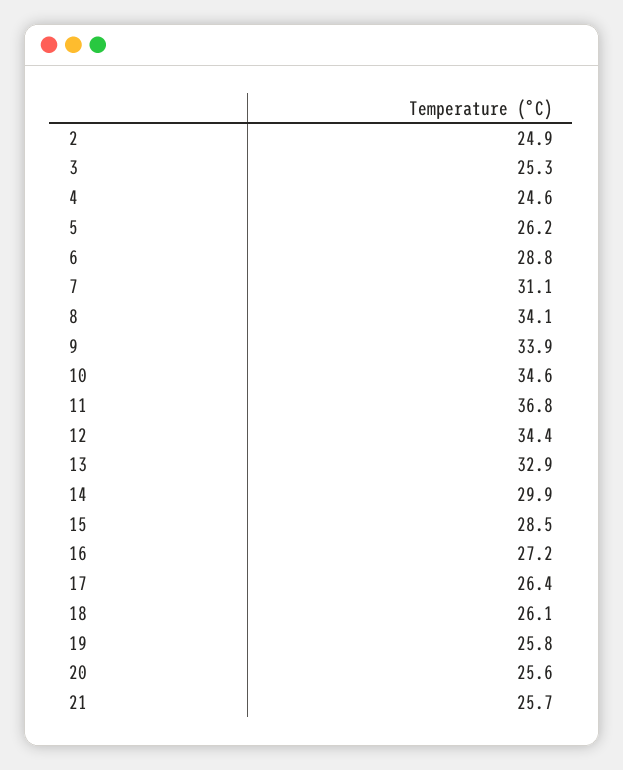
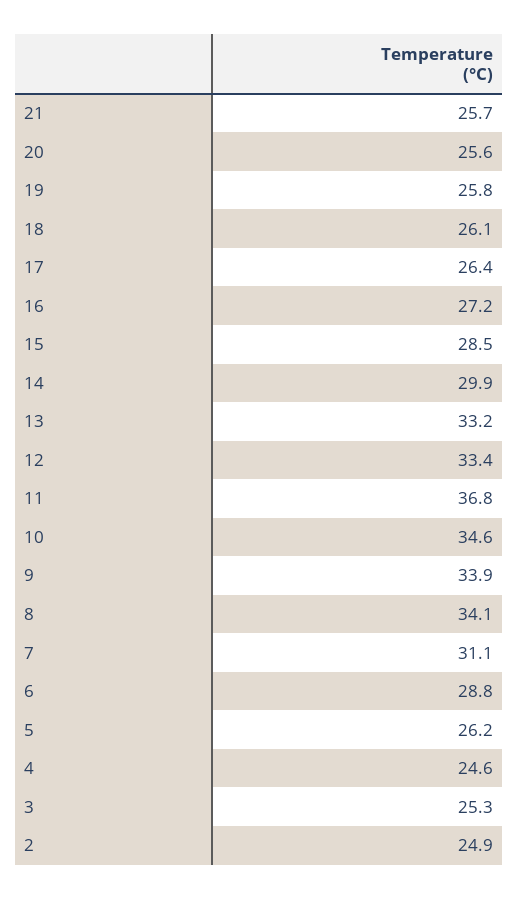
  {
    "2": 24.9,
    "3": 25.3,
    "4": 24.6,
    "5": 26.2,
    "6": 28.8,
    "7": 31.1,
    "8": 34.1,
    "9": 33.9,
    "10": 34.6,
    "11": 36.8,
-   "12": 34.4,
+   "12": 33.4,
-   "13": 32.9,
+   "13": 33.2,
    "14": 29.9,
    "15": 28.5,
    "16": 27.2,
    "17": 26.4,
    "18": 26.1,
    "19": 25.8,
    "20": 25.6,
    "21": 25.7
  }

